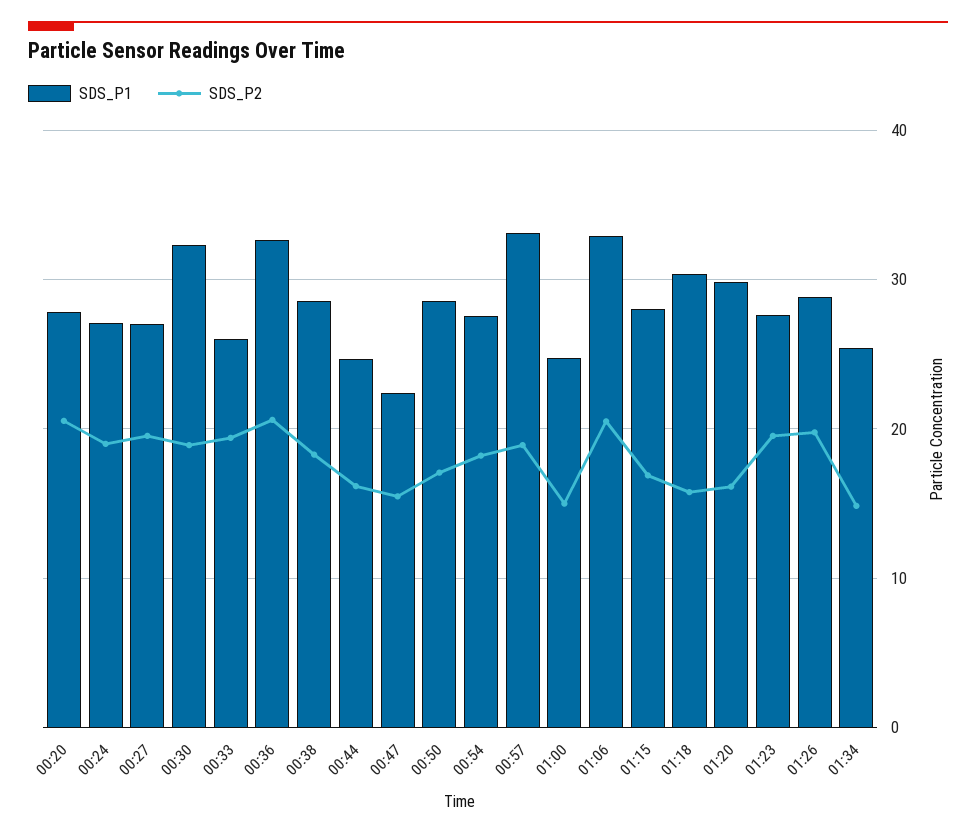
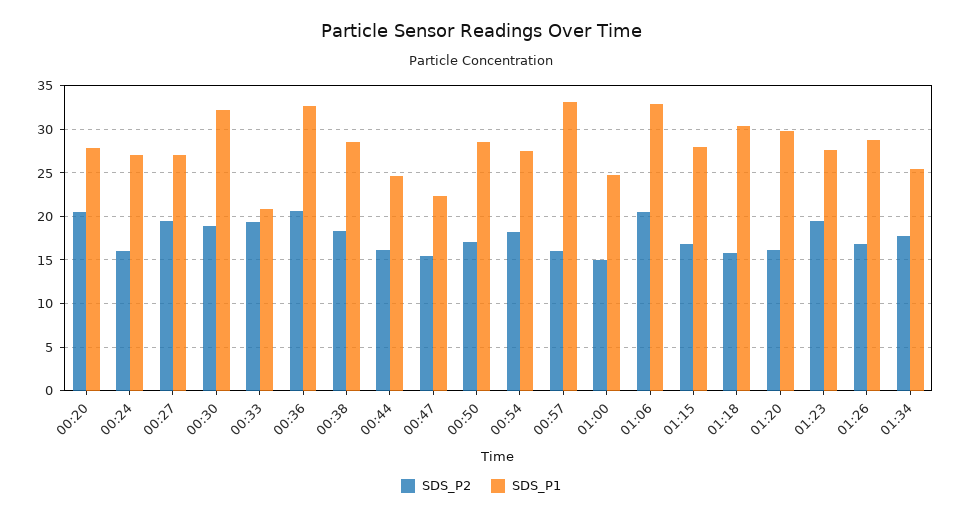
  {
    "SDS_P1": {
      "00:20": 28,
      "00:24": 27,
      "00:27": 27,
      "00:30": 32,
-     "00:33": 26,
+     "00:33": 21,
      "00:36": 33,
      "00:38": 29,
      "00:44": 25,
      "00:47": 22,
      "00:50": 29,
      "00:54": 28,
      "00:57": 33,
      "01:00": 25,
      "01:06": 33,
      "01:15": 28,
      "01:18": 30,
      "01:20": 30,
      "01:23": 28,
      "01:26": 29,
      "01:34": 25
    },
    "SDS_P2": {
      "00:20": 21,
-     "00:24": 19,
+     "00:24": 16,
      "00:27": 20,
      "00:30": 19,
      "00:33": 19,
      "00:36": 21,
      "00:38": 18,
      "00:44": 16,
      "00:47": 15,
      "00:50": 17,
      "00:54": 18,
-     "00:57": 19,
+     "00:57": 16,
      "01:00": 15,
      "01:06": 21,
      "01:15": 17,
      "01:18": 16,
      "01:20": 16,
      "01:23": 20,
-     "01:26": 20,
+     "01:26": 17,
-     "01:34": 15
+     "01:34": 18
    }
  }

